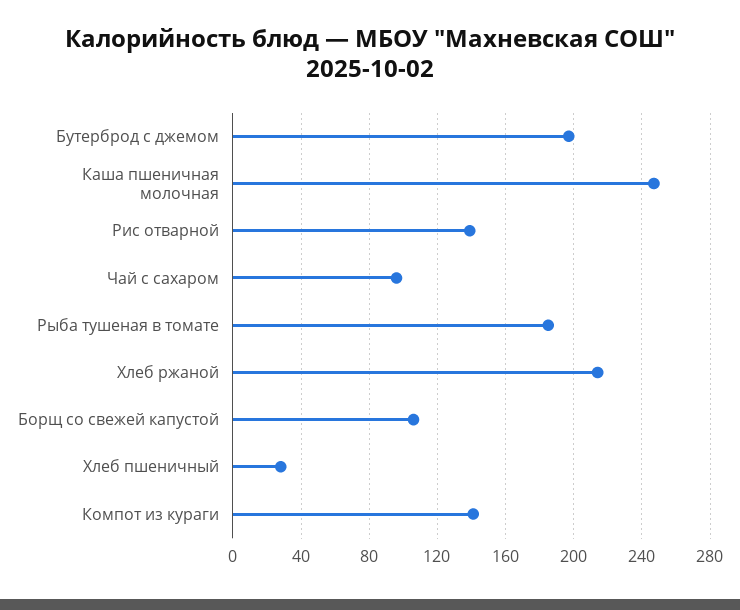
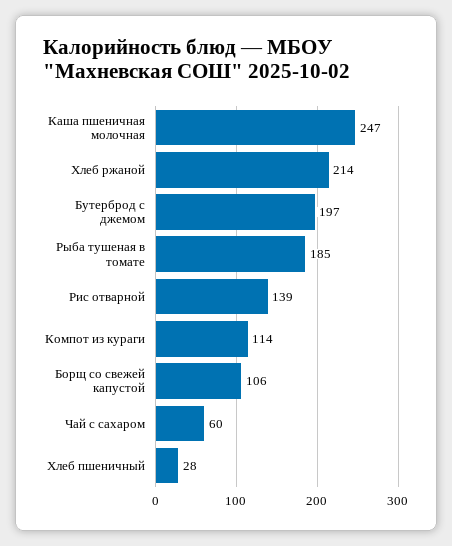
  {
    "Бутерброд с джемом": 197,
    "Каша пшеничная молочная": 247,
    "Рис отварной": 139,
-   "Чай с сахаром": 95,
+   "Чай с сахаром": 60,
    "Рыба тушеная в томате": 185,
    "Хлеб ржаной": 214,
    "Борщ со свежей капустой": 106,
    "Хлеб пшеничный": 28,
-   "Компот из кураги": 140
+   "Компот из кураги": 114
  }

